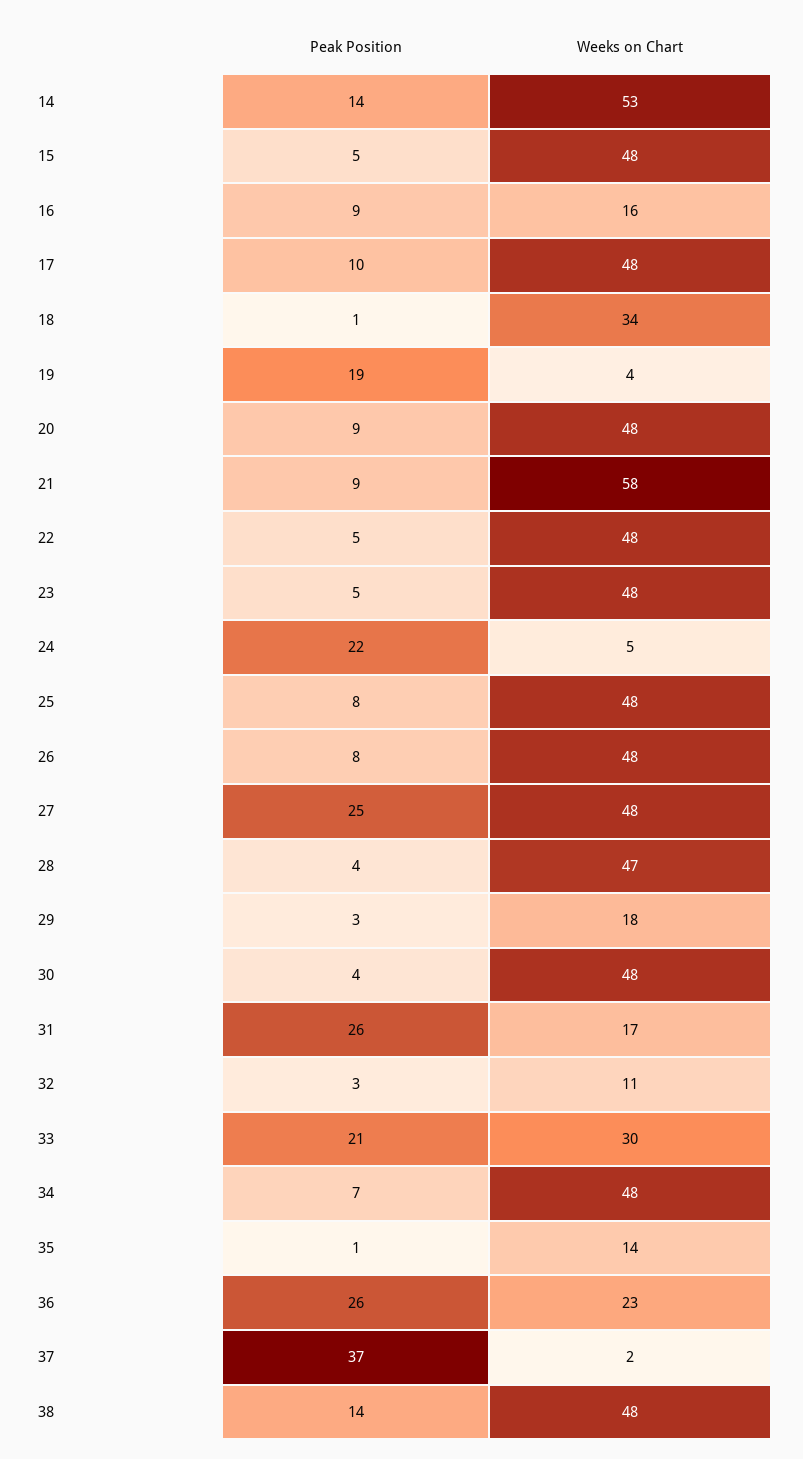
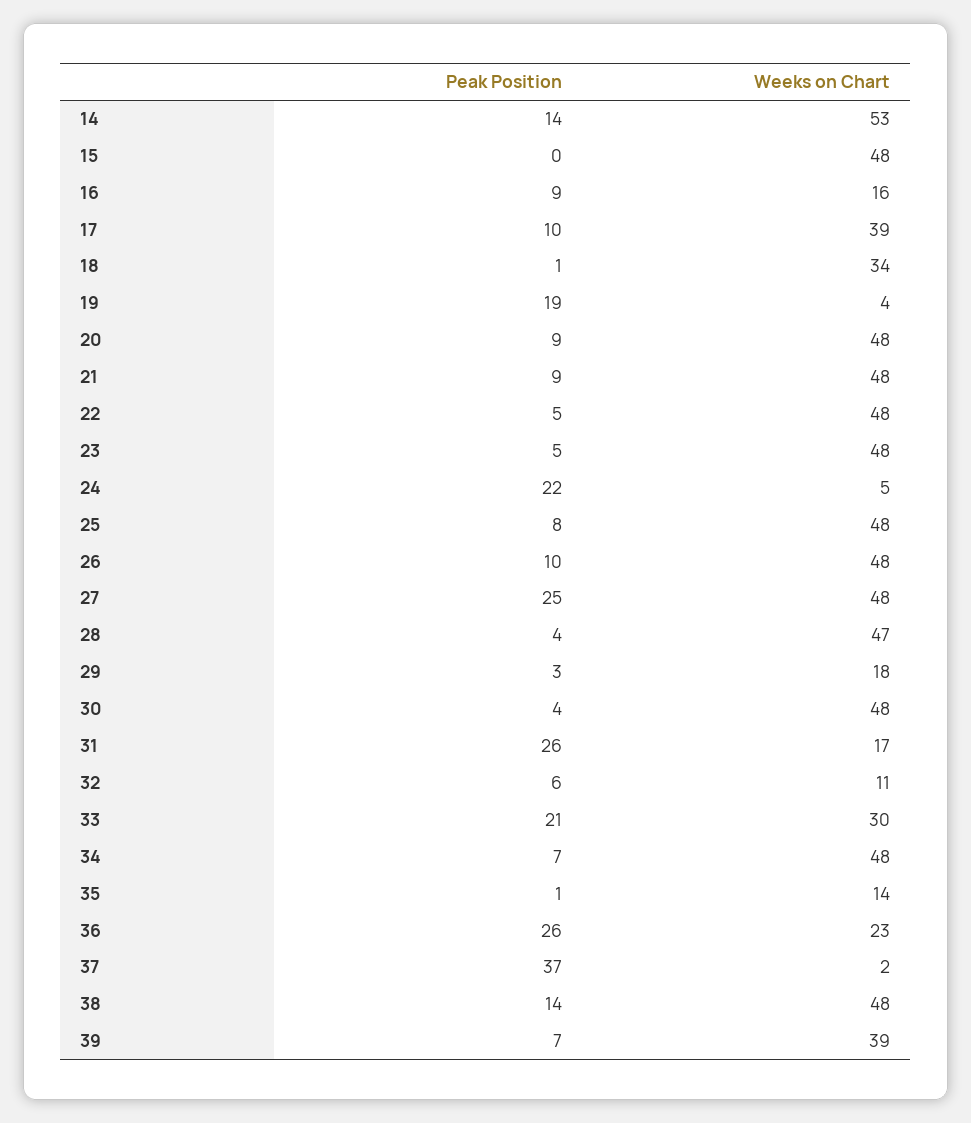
  {
    "Peak Position": {
      "14": 14,
-     "15": 5,
+     "15": 0,
      "16": 9,
      "17": 10,
      "18": 1,
      "19": 19,
      "20": 9,
      "21": 9,
      "22": 5,
      "23": 5,
      "24": 22,
      "25": 8,
-     "26": 8,
+     "26": 10,
      "27": 25,
      "28": 4,
      "29": 3,
      "30": 4,
      "31": 26,
-     "32": 3,
+     "32": 6,
      "33": 21,
      "34": 7,
      "35": 1,
      "36": 26,
      "37": 37,
-     "38": 14
+     "38": 14,
+     "39": 7
    },
    "Weeks on Chart": {
      "14": 53,
      "15": 48,
      "16": 16,
-     "17": 48,
+     "17": 39,
      "18": 34,
      "19": 4,
      "20": 48,
-     "21": 58,
+     "21": 48,
      "22": 48,
      "23": 48,
      "24": 5,
      "25": 48,
      "26": 48,
      "27": 48,
      "28": 47,
      "29": 18,
      "30": 48,
      "31": 17,
      "32": 11,
      "33": 30,
      "34": 48,
      "35": 14,
      "36": 23,
      "37": 2,
-     "38": 48
+     "38": 48,
+     "39": 39
    }
  }

